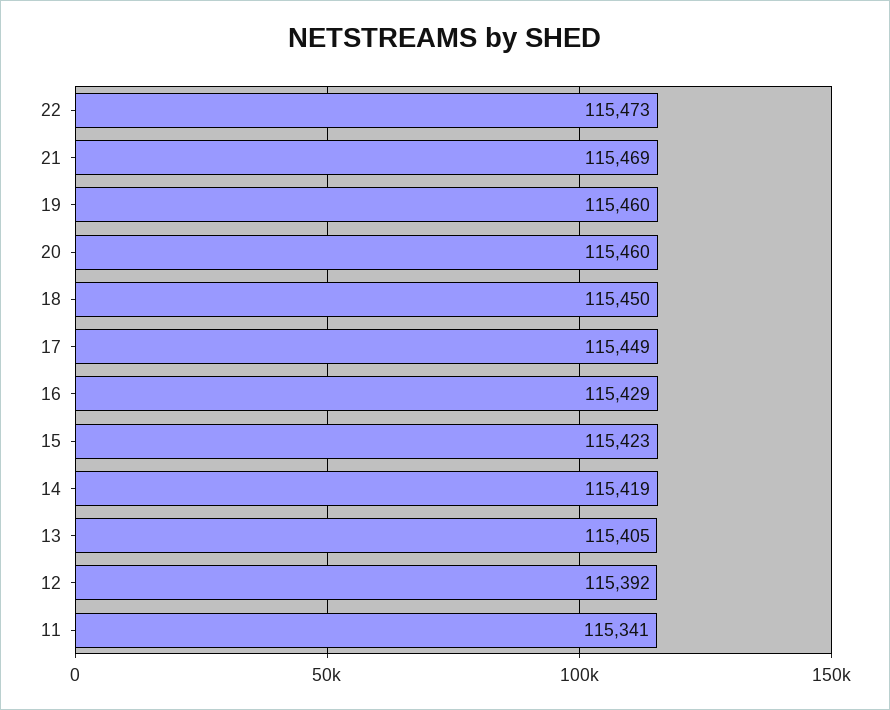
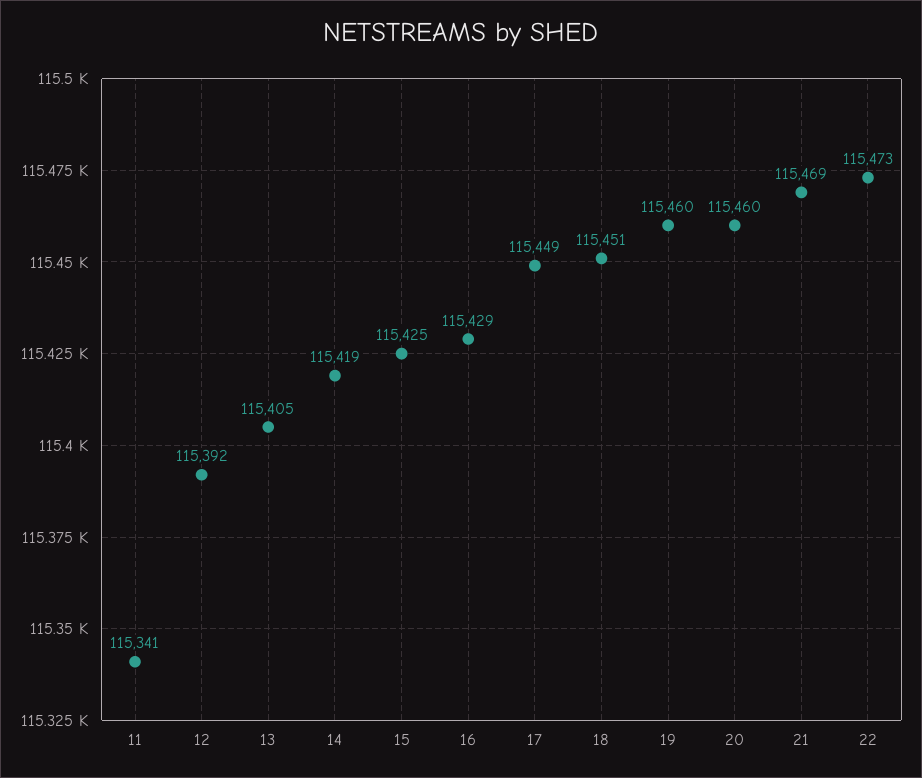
  {
    "22": 115473,
    "21": 115469,
    "19": 115460,
    "20": 115460,
-   "18": 115450,
+   "18": 115451,
    "17": 115449,
    "16": 115429,
-   "15": 115423,
+   "15": 115425,
    "14": 115419,
    "13": 115405,
    "12": 115392,
    "11": 115341
  }

